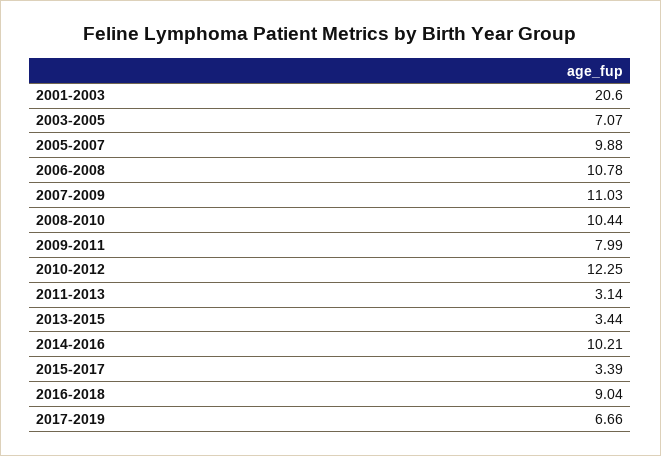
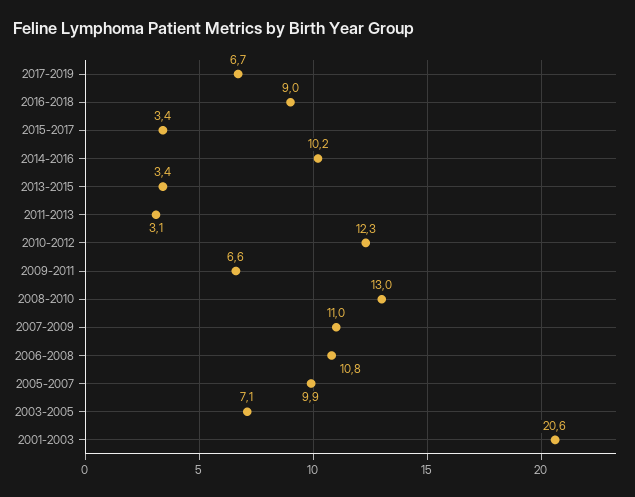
  {
    "2001-2003": 20.6,
    "2003-2005": 7.07,
    "2005-2007": 9.88,
    "2006-2008": 10.78,
    "2007-2009": 11.03,
-   "2008-2010": 10.44,
+   "2008-2010": 13,
-   "2009-2011": 7.99,
+   "2009-2011": 6.6,
    "2010-2012": 12.25,
    "2011-2013": 3.14,
    "2013-2015": 3.44,
    "2014-2016": 10.21,
    "2015-2017": 3.39,
    "2016-2018": 9.04,
    "2017-2019": 6.66
  }

